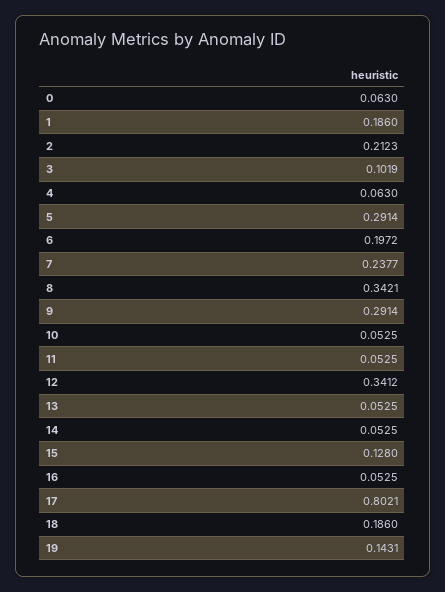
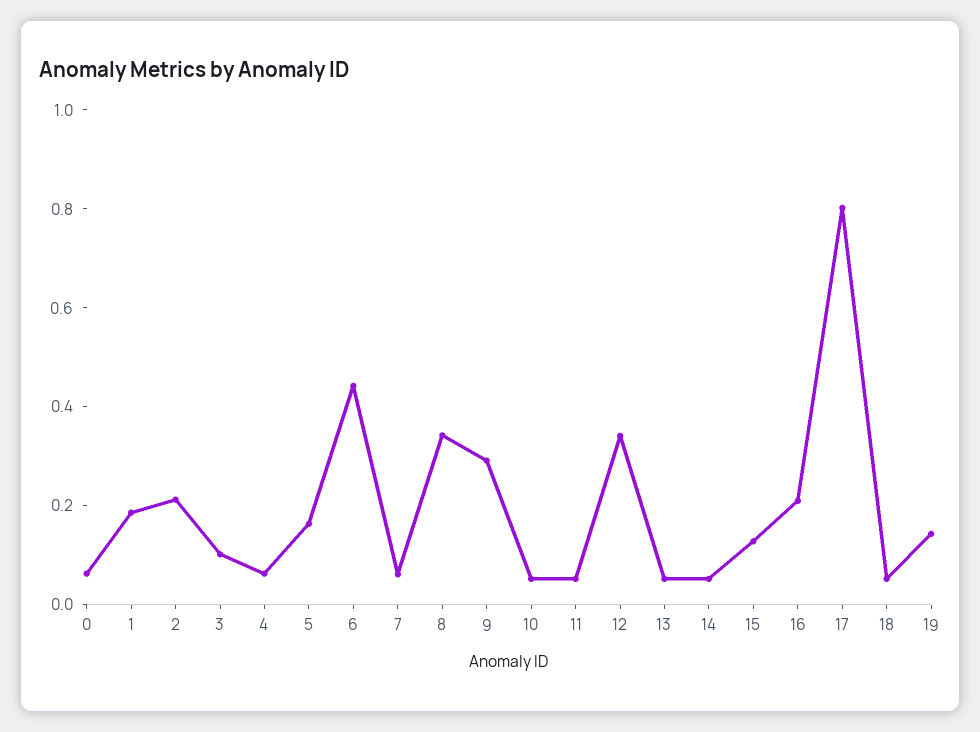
  {
    "0": 0.063,
    "1": 0.186,
    "2": 0.2123,
    "3": 0.1019,
    "4": 0.063,
-   "5": 0.2914,
+   "5": 0.15,
-   "6": 0.1972,
+   "6": 0.45,
-   "7": 0.2377,
+   "7": 0.05,
    "8": 0.3421,
    "9": 0.2914,
    "10": 0.0525,
    "11": 0.0525,
    "12": 0.3412,
    "13": 0.0525,
    "14": 0.0525,
    "15": 0.128,
-   "16": 0.0525,
+   "16": 0.2,
    "17": 0.8021,
-   "18": 0.186,
+   "18": 0.05,
    "19": 0.1431
  }

